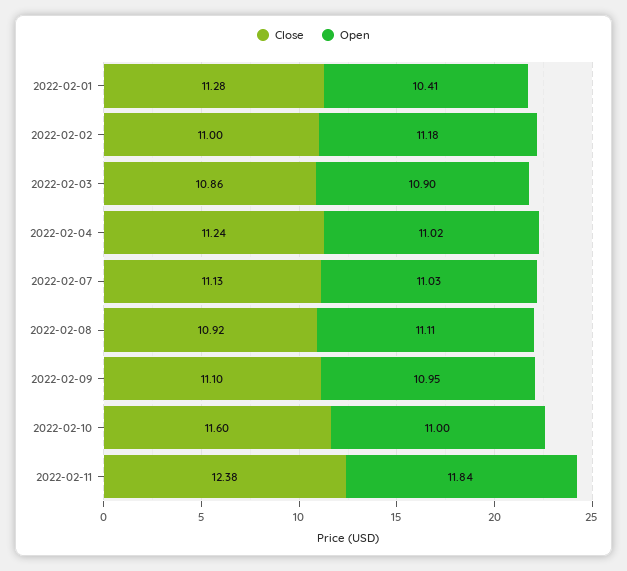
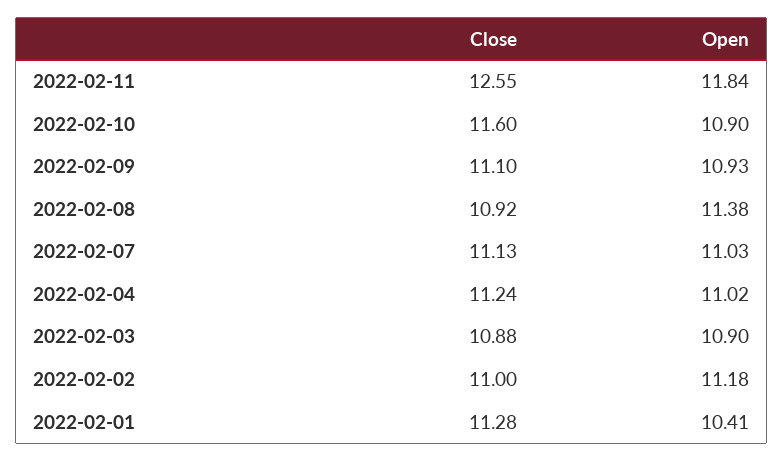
  {
    "Close": {
      "2022-02-01": 11.28,
      "2022-02-02": 11,
-     "2022-02-03": 10.86,
+     "2022-02-03": 10.88,
      "2022-02-04": 11.24,
      "2022-02-07": 11.13,
      "2022-02-08": 10.92,
      "2022-02-09": 11.1,
      "2022-02-10": 11.6,
-     "2022-02-11": 12.38
+     "2022-02-11": 12.55
    },
    "Open": {
      "2022-02-01": 10.41,
      "2022-02-02": 11.18,
      "2022-02-03": 10.9,
      "2022-02-04": 11.02,
      "2022-02-07": 11.03,
-     "2022-02-08": 11.11,
+     "2022-02-08": 11.38,
-     "2022-02-09": 10.95,
+     "2022-02-09": 10.93,
-     "2022-02-10": 11,
+     "2022-02-10": 10.9,
      "2022-02-11": 11.84
    }
  }

